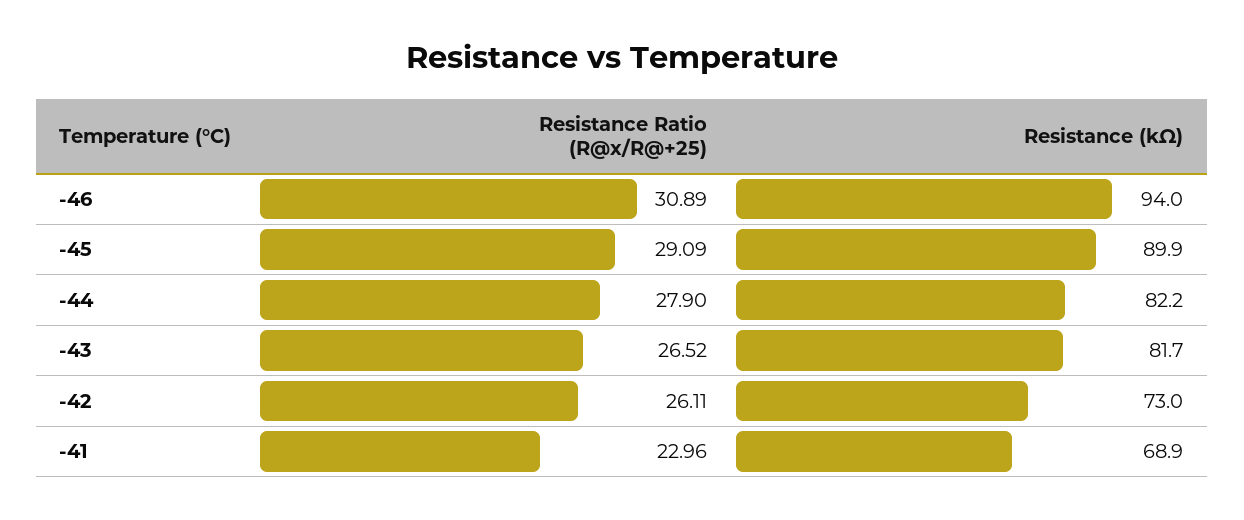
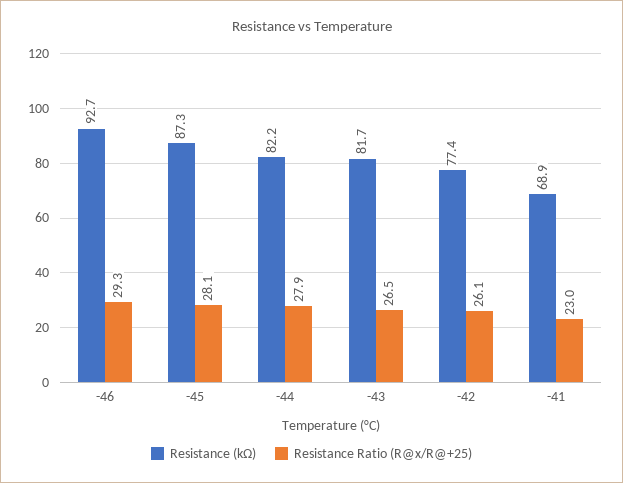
  {
    "Resistance Ratio (R@x/R@+25)": {
-     "-46": 30.89,
+     "-46": 29.3,
-     "-45": 29.09,
+     "-45": 28.1,
      "-44": 27.9,
      "-43": 26.52,
      "-42": 26.11,
      "-41": 22.96
    },
    "Resistance (kΩ)": {
-     "-46": 94,
+     "-46": 92.7,
-     "-45": 89.9,
+     "-45": 87.3,
      "-44": 82.2,
      "-43": 81.7,
-     "-42": 73,
+     "-42": 77.4,
      "-41": 68.9
    }
  }

